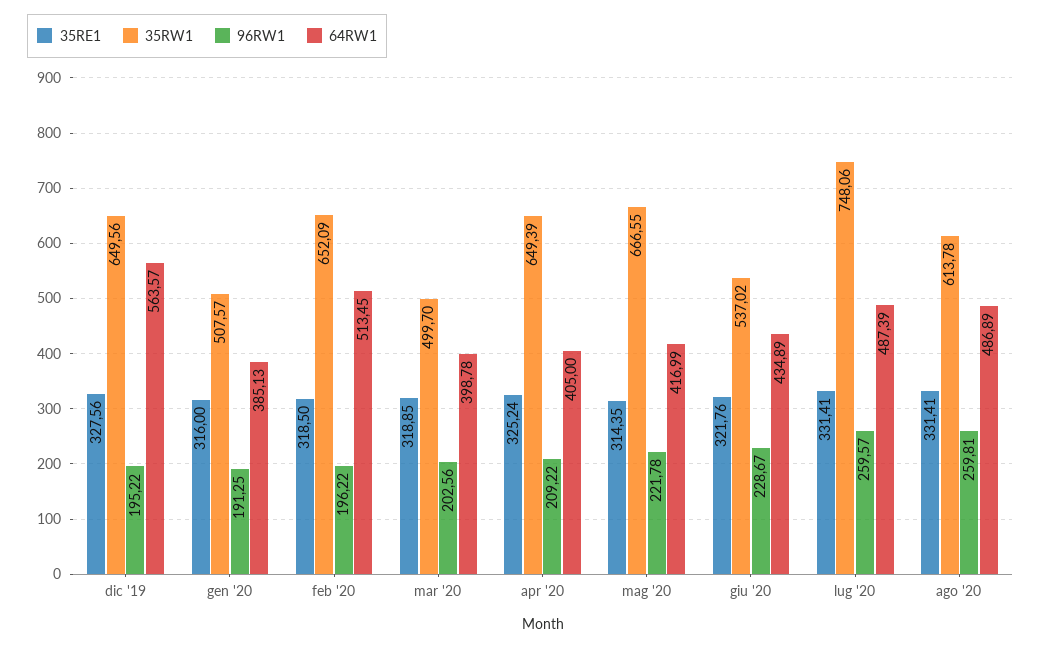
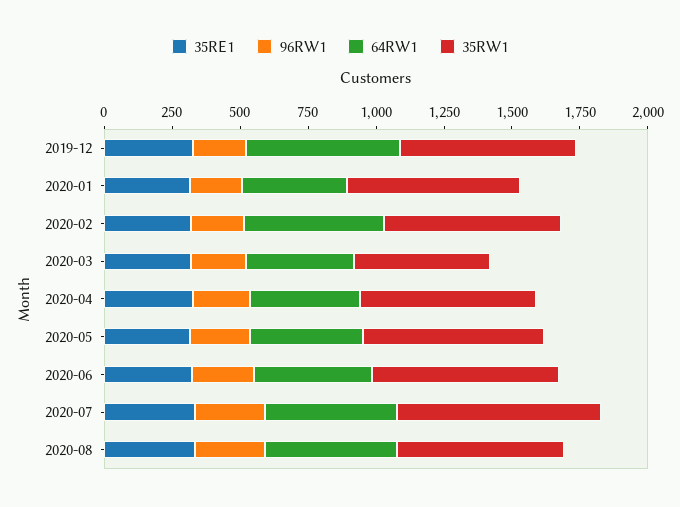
  {
    "35RE1": {
      "dic '19": 327.56,
      "gen '20": 316,
      "feb '20": 318.5,
      "mar '20": 318.85,
      "apr '20": 325.24,
      "mag '20": 314.35,
      "giu '20": 321.76,
      "lug '20": 331.41,
      "ago '20": 331.41
    },
    "35RW1": {
      "dic '19": 649.56,
-     "gen '20": 507.57,
+     "gen '20": 650,
      "feb '20": 652.09,
      "mar '20": 499.7,
      "apr '20": 649.39,
      "mag '20": 666.55,
-     "giu '20": 537.02,
+     "giu '20": 700,
      "lug '20": 748.06,
      "ago '20": 613.78
    },
    "96RW1": {
      "dic '19": 195.22,
      "gen '20": 191.25,
      "feb '20": 196.22,
      "mar '20": 202.56,
      "apr '20": 209.22,
      "mag '20": 221.78,
      "giu '20": 228.67,
      "lug '20": 259.57,
      "ago '20": 259.81
    },
    "64RW1": {
      "dic '19": 563.57,
      "gen '20": 385.13,
      "feb '20": 513.45,
      "mar '20": 398.78,
      "apr '20": 405,
      "mag '20": 416.99,
      "giu '20": 434.89,
      "lug '20": 487.39,
      "ago '20": 486.89
    }
  }

